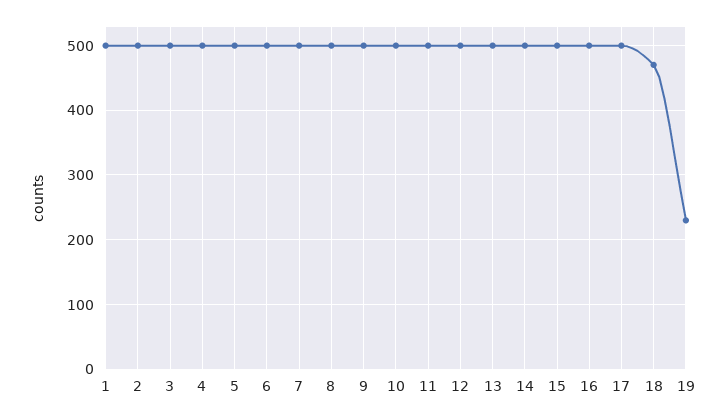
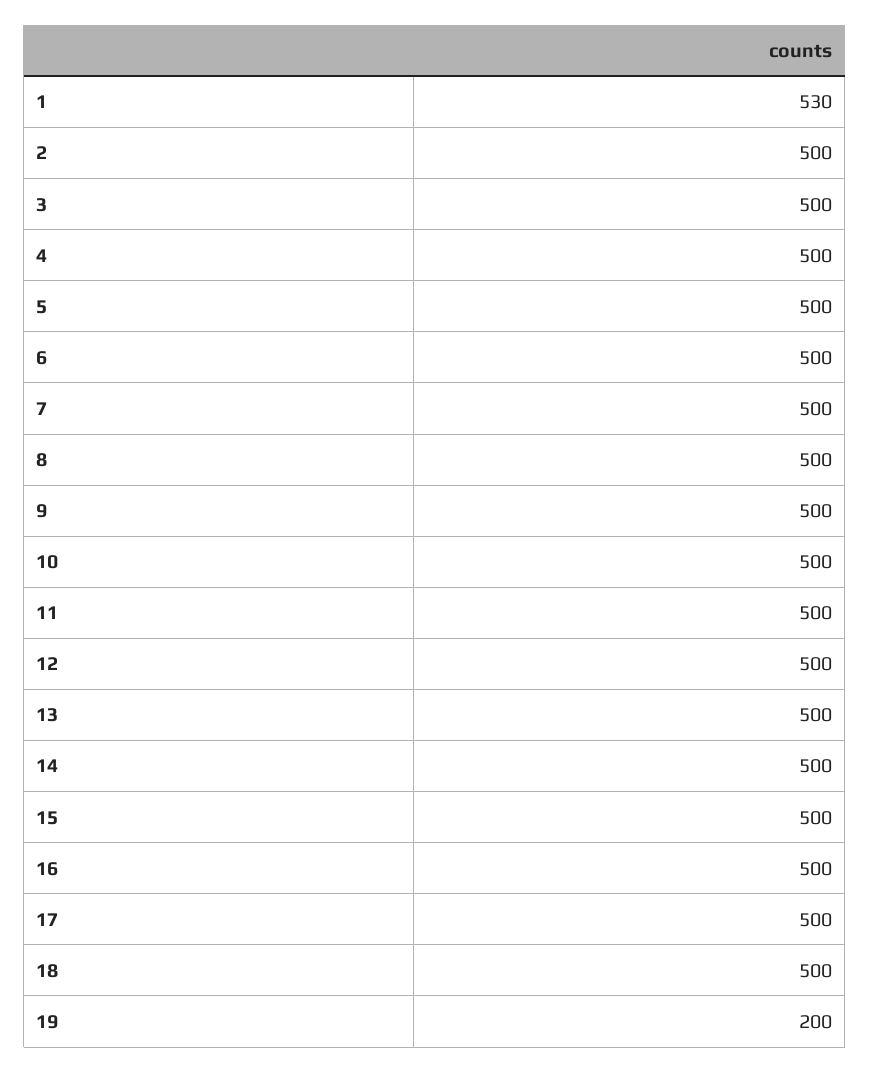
  {
-   "1": 500,
+   "1": 530,
    "2": 500,
    "3": 500,
    "4": 500,
    "5": 500,
    "6": 500,
    "7": 500,
    "8": 500,
    "9": 500,
    "10": 500,
    "11": 500,
    "12": 500,
    "13": 500,
    "14": 500,
    "15": 500,
    "16": 500,
    "17": 500,
-   "18": 470,
+   "18": 500,
-   "19": 230
+   "19": 200
  }

